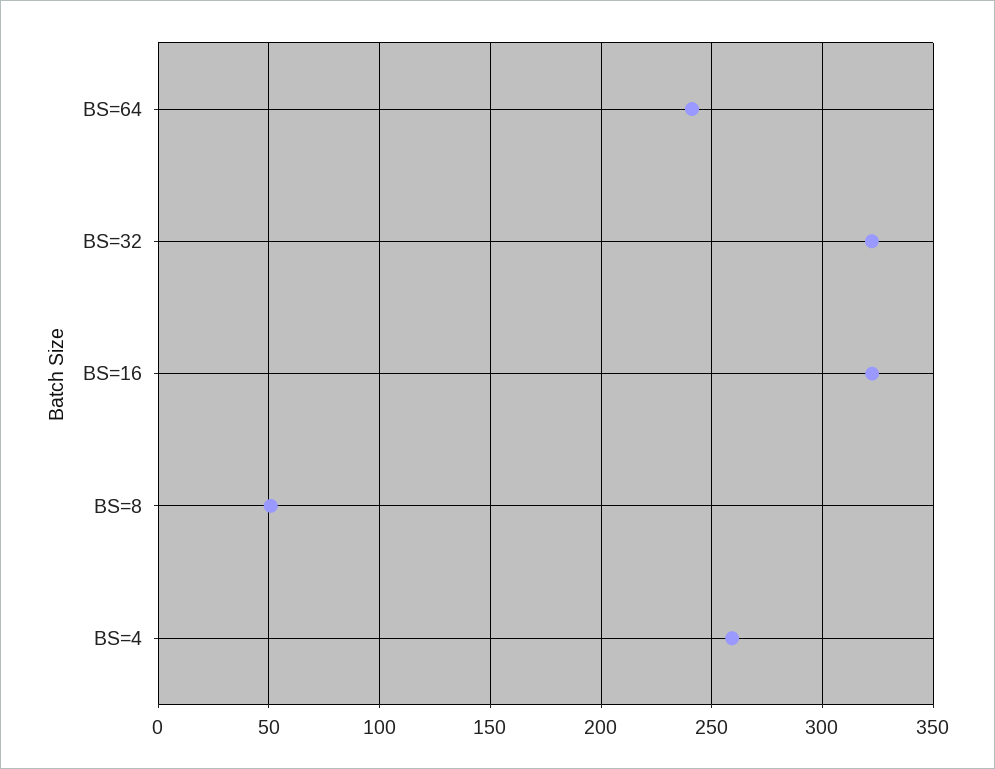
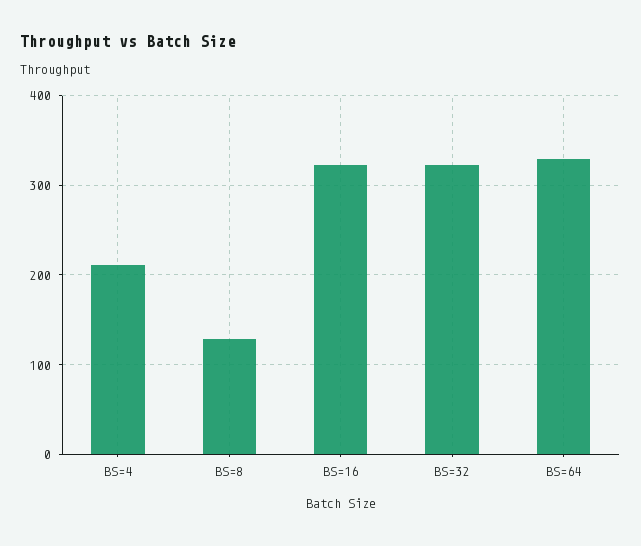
  {
-   "BS=64": 240,
+   "BS=64": 330,
    "BS=32": 320,
    "BS=16": 320,
-   "BS=8": 50,
+   "BS=8": 130,
-   "BS=4": 260
+   "BS=4": 210
  }

